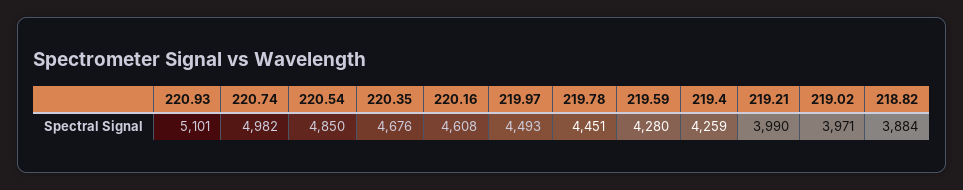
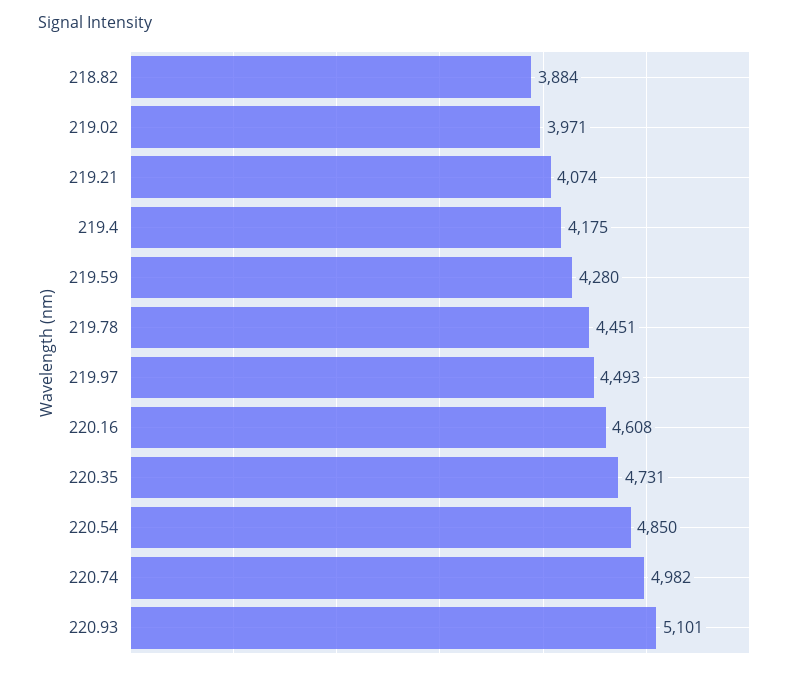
  {
    "220.93": 5101,
    "220.74": 4982,
    "220.54": 4850,
-   "220.35": 4676,
+   "220.35": 4731,
    "220.16": 4608,
    "219.97": 4493,
    "219.78": 4451,
    "219.59": 4280,
-   "219.4": 4259,
+   "219.4": 4175,
-   "219.21": 3990,
+   "219.21": 4074,
    "219.02": 3971,
    "218.82": 3884
  }

